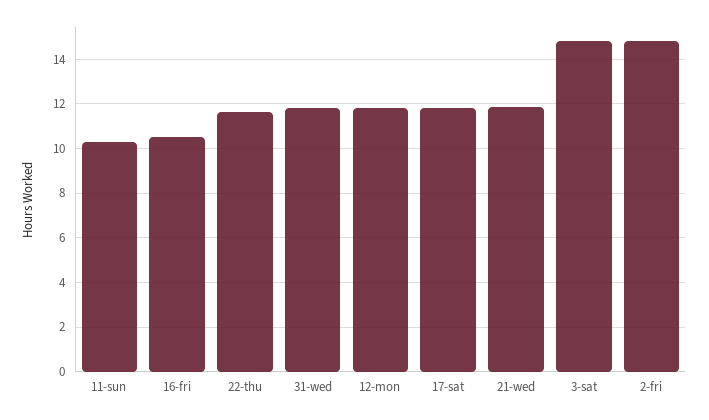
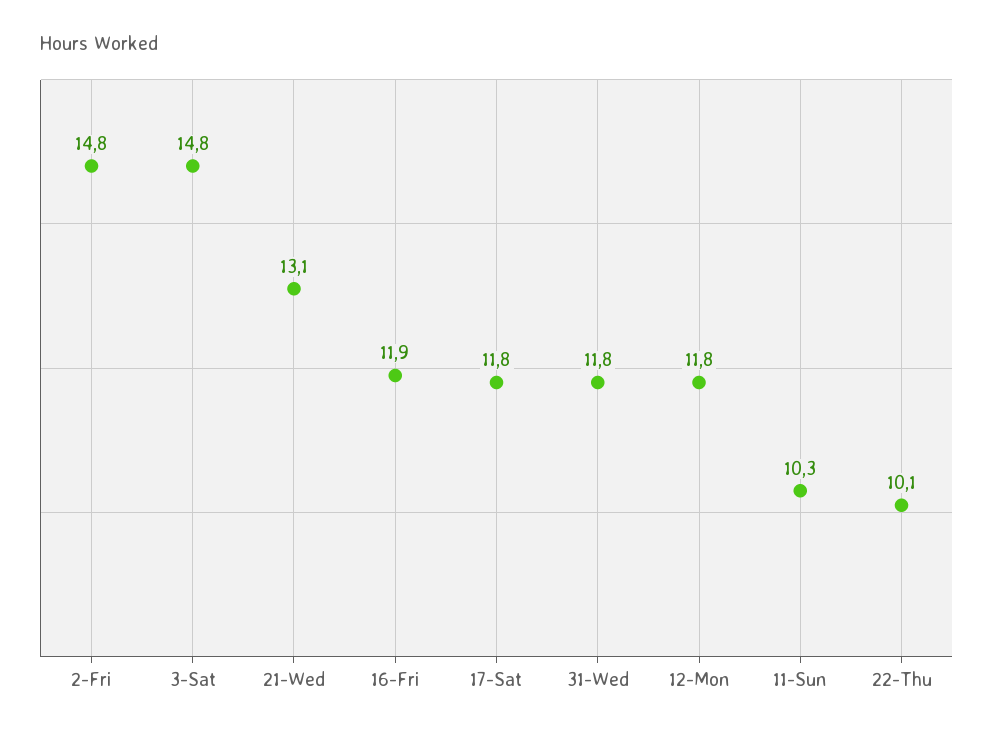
  {
    "11-sun": 10.3,
-   "16-fri": 10.5,
+   "16-fri": 11.9,
-   "22-thu": 11.5,
+   "22-thu": 10.1,
    "31-wed": 11.8,
    "12-mon": 11.8,
    "17-sat": 11.8,
-   "21-wed": 12,
+   "21-wed": 13.1,
    "3-sat": 14.8,
    "2-fri": 14.8
  }

